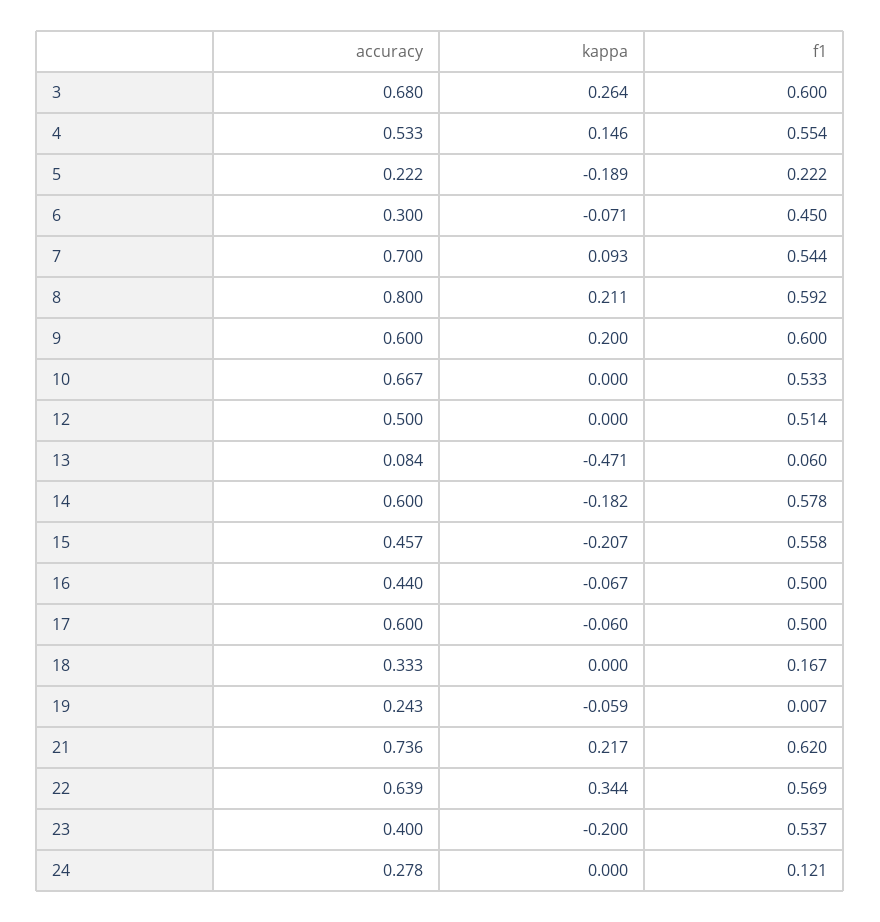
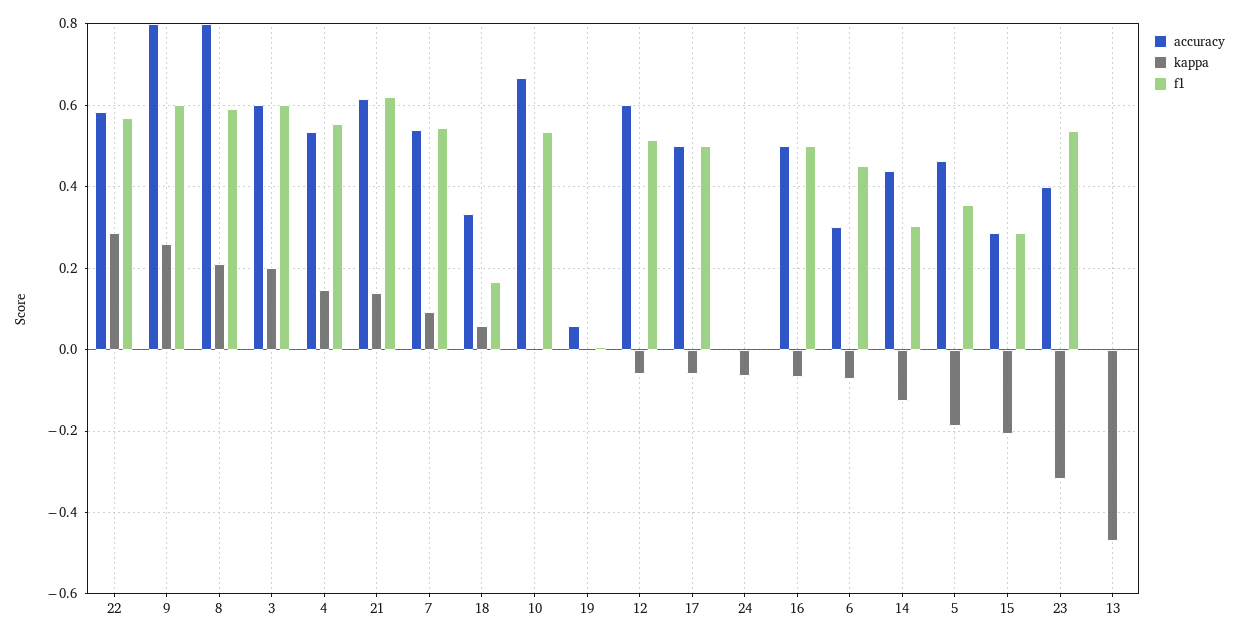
  {
    "accuracy": {
-     "3": 0.68,
+     "3": 0.6,
      "4": 0.533,
-     "5": 0.222,
+     "5": 0.46,
      "6": 0.3,
-     "7": 0.7,
+     "7": 0.54,
      "8": 0.8,
-     "9": 0.6,
+     "9": 0.8,
      "10": 0.667,
-     "12": 0.5,
+     "12": 0.6,
-     "13": 0.084,
+     "13": 0,
-     "14": 0.6,
+     "14": 0.44,
-     "15": 0.457,
+     "15": 0.28,
-     "16": 0.44,
+     "16": 0.5,
-     "17": 0.6,
+     "17": 0.5,
      "18": 0.333,
-     "19": 0.243,
+     "19": 0.06,
-     "21": 0.736,
+     "21": 0.62,
-     "22": 0.639,
+     "22": 0.58,
      "23": 0.4,
-     "24": 0.278
+     "24": 0
    },
    "kappa": {
-     "3": 0.264,
+     "3": 0.2,
      "4": 0.146,
      "5": -0.189,
      "6": -0.071,
      "7": 0.093,
      "8": 0.211,
-     "9": 0.2,
+     "9": 0.26,
      "10": 0,
-     "12": 0,
+     "12": -0.06,
      "13": -0.471,
-     "14": -0.182,
+     "14": -0.12,
      "15": -0.207,
      "16": -0.067,
      "17": -0.06,
-     "18": 0,
+     "18": 0.06,
-     "19": -0.059,
+     "19": 0,
-     "21": 0.217,
+     "21": 0.14,
-     "22": 0.344,
+     "22": 0.28,
-     "23": -0.2,
+     "23": -0.32,
-     "24": 0
+     "24": -0.06
    },
    "f1": {
      "3": 0.6,
      "4": 0.554,
-     "5": 0.222,
+     "5": 0.36,
      "6": 0.45,
      "7": 0.544,
      "8": 0.592,
      "9": 0.6,
      "10": 0.533,
      "12": 0.514,
-     "13": 0.06,
+     "13": 0,
-     "14": 0.578,
+     "14": 0.3,
-     "15": 0.558,
+     "15": 0.28,
      "16": 0.5,
      "17": 0.5,
      "18": 0.167,
      "19": 0.007,
      "21": 0.62,
      "22": 0.569,
      "23": 0.537,
-     "24": 0.121
+     "24": 0
    }
  }

